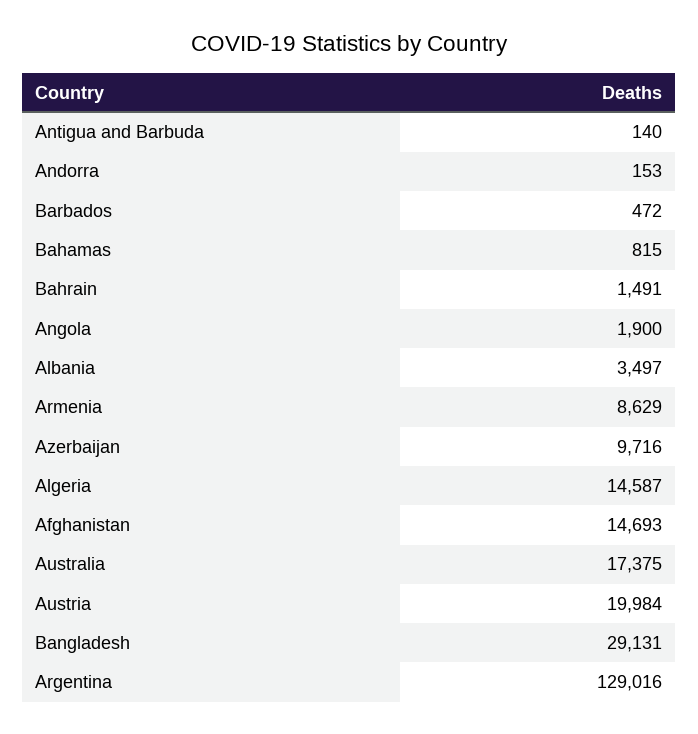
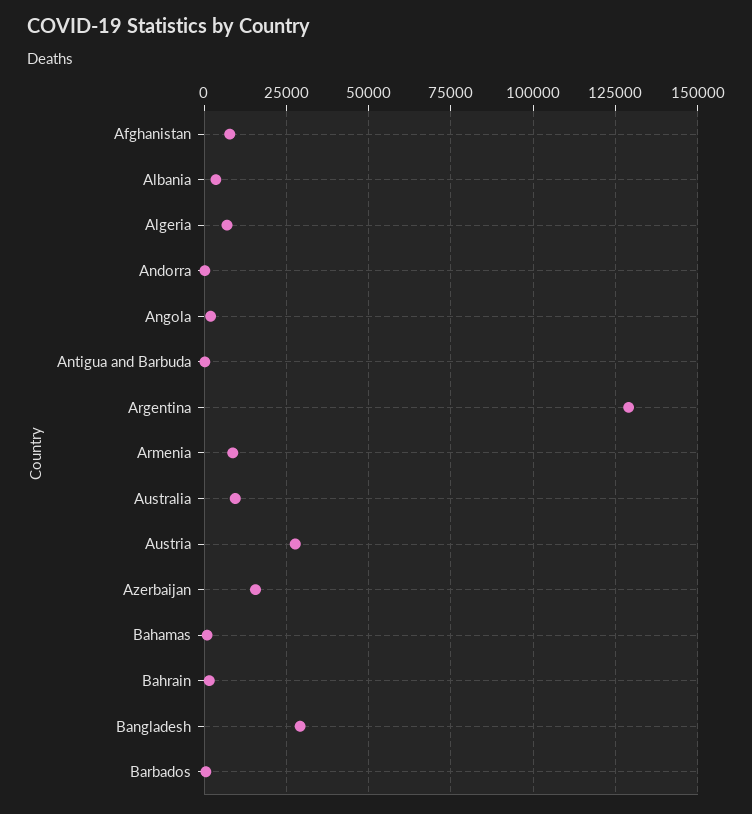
  {
    "Antigua and Barbuda": 140,
    "Andorra": 153,
    "Barbados": 472,
    "Bahamas": 815,
    "Bahrain": 1491,
    "Angola": 1900,
    "Albania": 3497,
    "Armenia": 8629,
-   "Azerbaijan": 9716,
+   "Azerbaijan": 15000,
-   "Algeria": 14587,
+   "Algeria": 7500,
-   "Afghanistan": 14693,
+   "Afghanistan": 7500,
-   "Australia": 17375,
+   "Australia": 10000,
-   "Austria": 19984,
+   "Austria": 27500,
    "Bangladesh": 29131,
    "Argentina": 129016
  }

